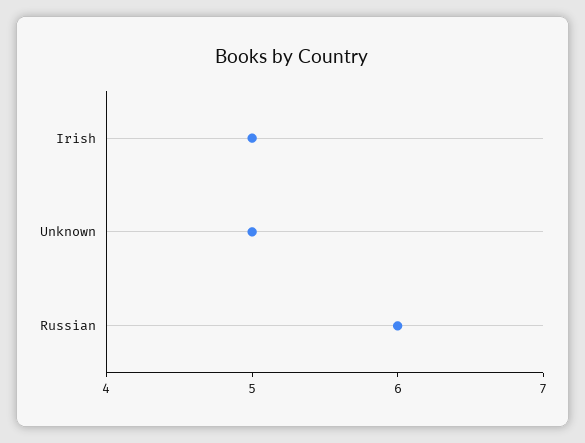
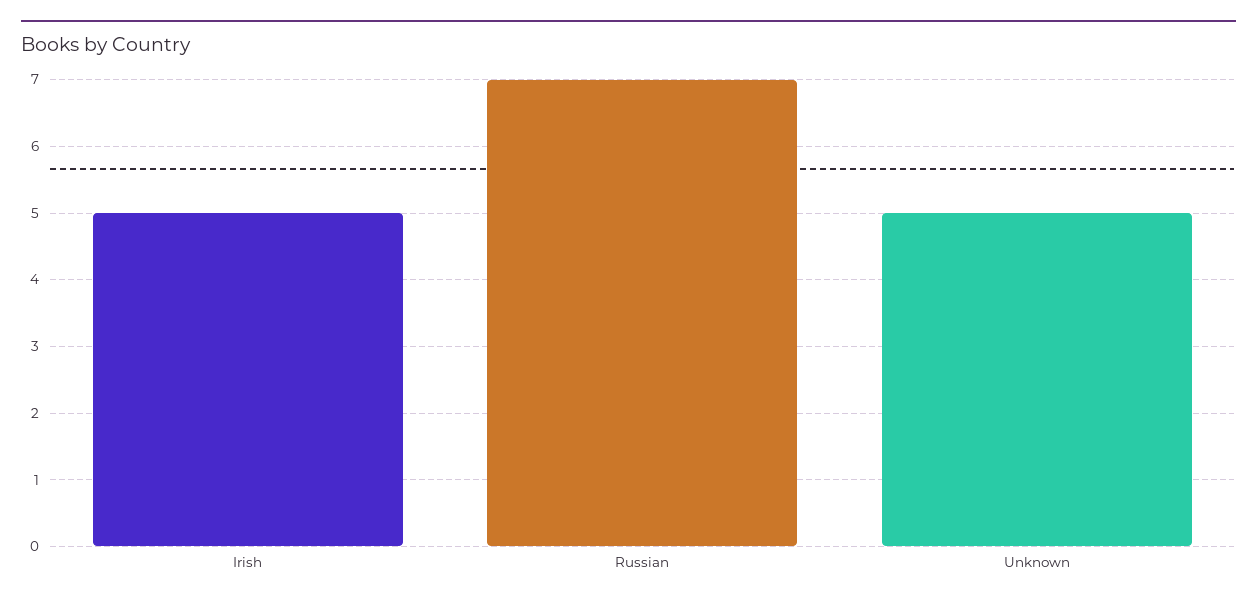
  {
    "Irish": 5,
    "Unknown": 5,
-   "Russian": 6
+   "Russian": 7
  }

